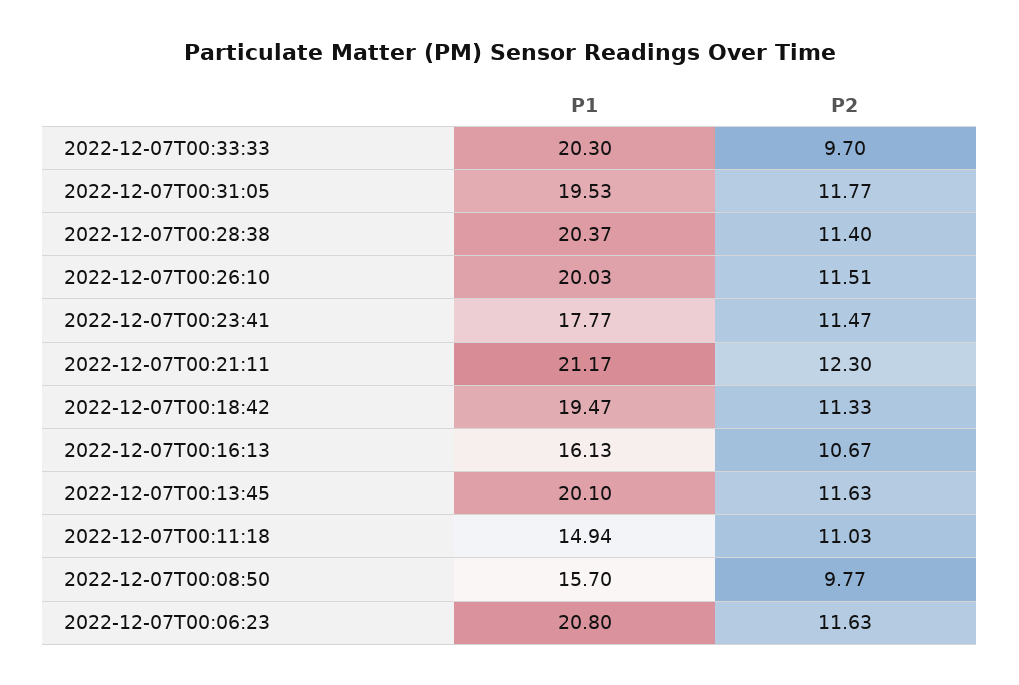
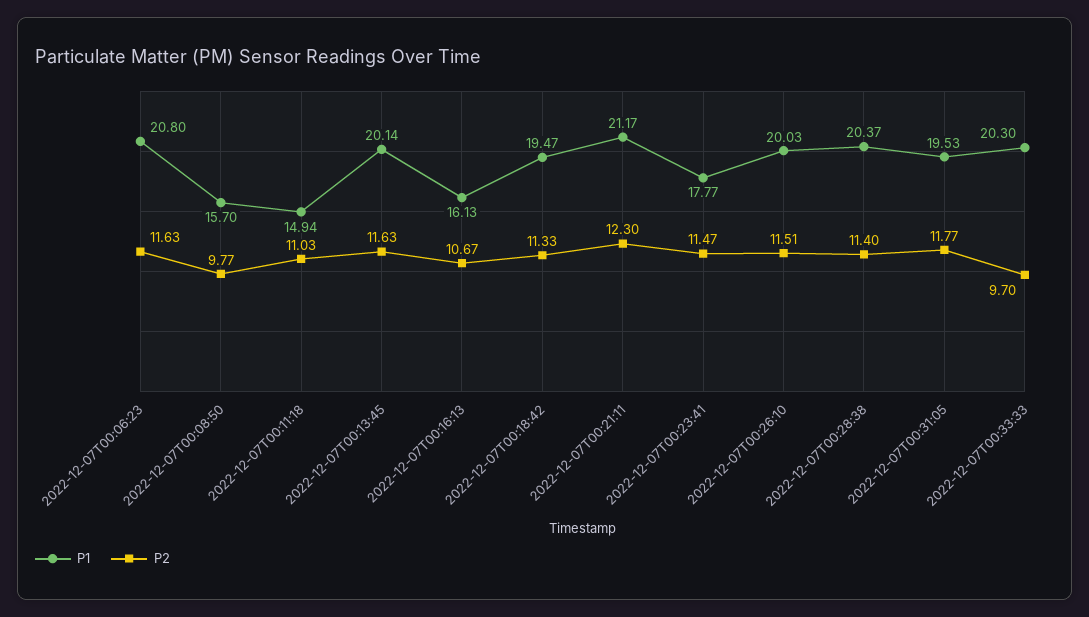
  {
    "P1": {
      "2022-12-07T00:33:33": 20.3,
      "2022-12-07T00:31:05": 19.53,
      "2022-12-07T00:28:38": 20.37,
      "2022-12-07T00:26:10": 20.03,
      "2022-12-07T00:23:41": 17.77,
      "2022-12-07T00:21:11": 21.17,
      "2022-12-07T00:18:42": 19.47,
      "2022-12-07T00:16:13": 16.13,
-     "2022-12-07T00:13:45": 20.1,
+     "2022-12-07T00:13:45": 20.14,
      "2022-12-07T00:11:18": 14.94,
      "2022-12-07T00:08:50": 15.7,
      "2022-12-07T00:06:23": 20.8
    },
    "P2": {
      "2022-12-07T00:33:33": 9.7,
      "2022-12-07T00:31:05": 11.77,
      "2022-12-07T00:28:38": 11.4,
      "2022-12-07T00:26:10": 11.51,
      "2022-12-07T00:23:41": 11.47,
      "2022-12-07T00:21:11": 12.3,
      "2022-12-07T00:18:42": 11.33,
      "2022-12-07T00:16:13": 10.67,
      "2022-12-07T00:13:45": 11.63,
      "2022-12-07T00:11:18": 11.03,
      "2022-12-07T00:08:50": 9.77,
      "2022-12-07T00:06:23": 11.63
    }
  }

